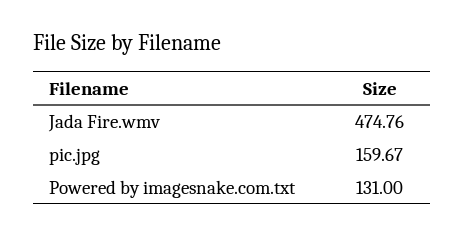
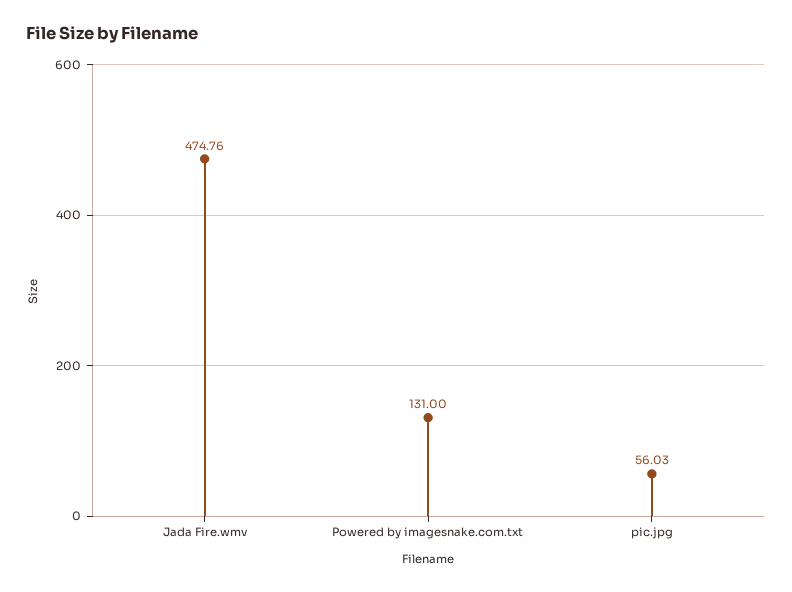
  {
    "Jada Fire.wmv": 474.76,
-   "pic.jpg": 159.67,
+   "pic.jpg": 56.03,
    "Powered by imagesnake.com.txt": 131
  }

